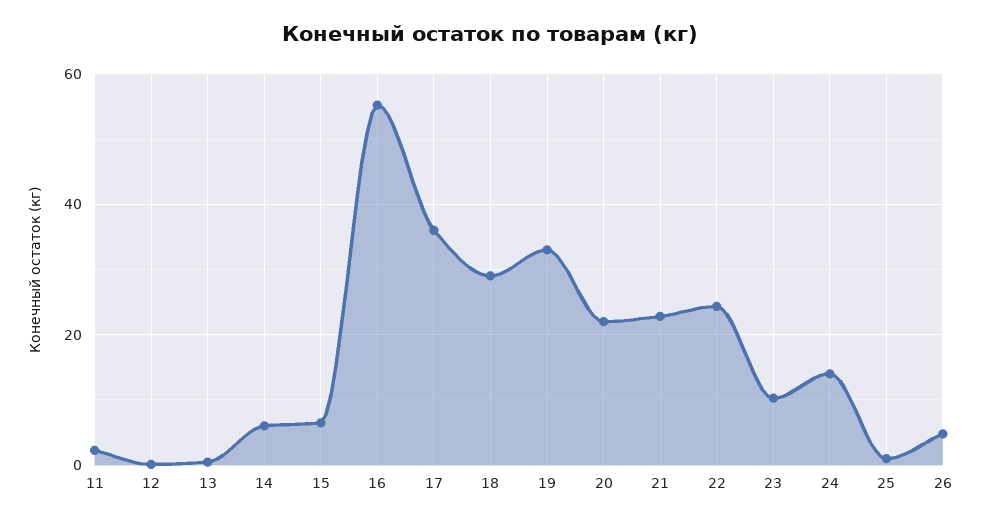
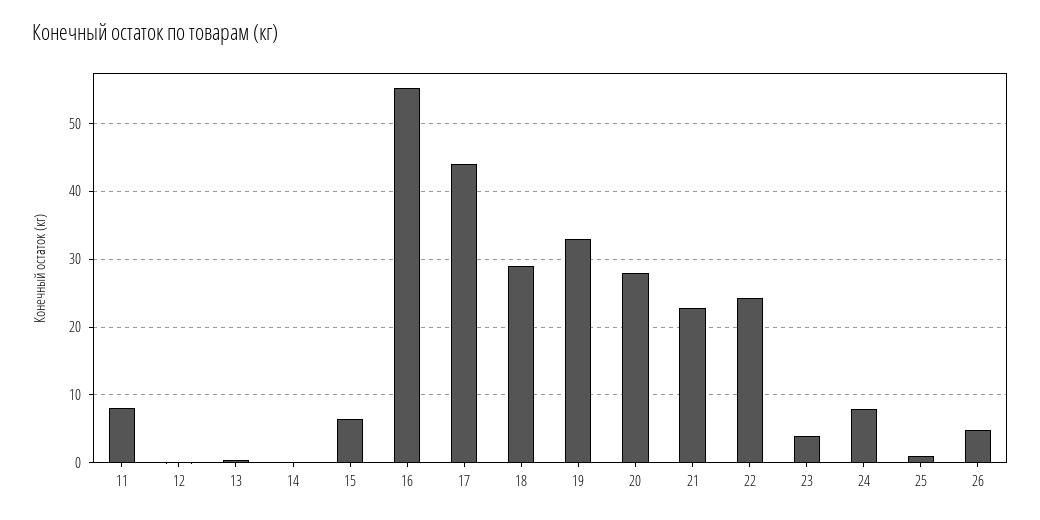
  {
-   "11": 2,
+   "11": 8,
    "12": 0,
    "13": 0,
-   "14": 6,
+   "14": 0,
    "15": 6,
    "16": 55,
-   "17": 36,
+   "17": 44,
    "18": 29,
    "19": 33,
-   "20": 22,
+   "20": 28,
    "21": 23,
    "22": 24,
-   "23": 10,
+   "23": 4,
-   "24": 14,
+   "24": 8,
    "25": 1,
    "26": 5
  }

